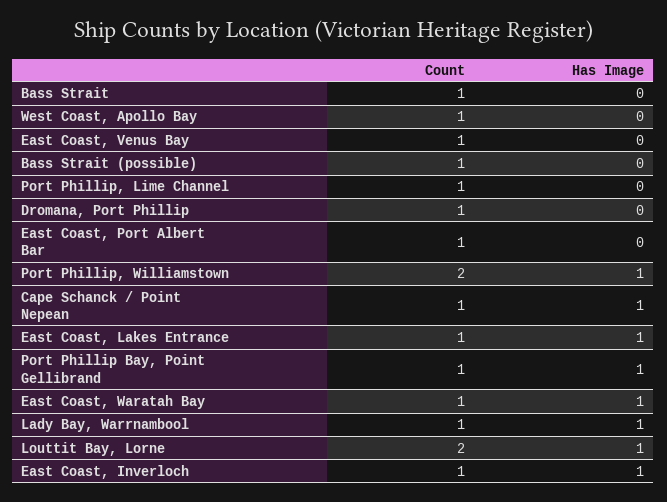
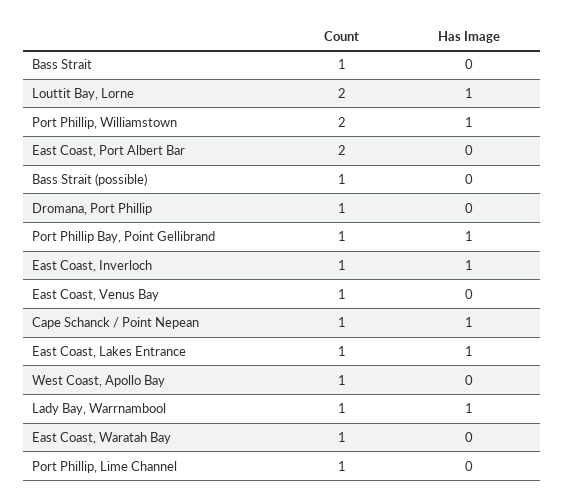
  {
    "Count": {
      "Bass Strait": 1,
      "West Coast, Apollo Bay": 1,
      "East Coast, Venus Bay": 1,
      "Bass Strait (possible)": 1,
      "Port Phillip, Lime Channel": 1,
      "Dromana, Port Phillip": 1,
-     "East Coast, Port Albert Bar": 1,
+     "East Coast, Port Albert Bar": 2,
      "Port Phillip, Williamstown": 2,
      "Cape Schanck / Point Nepean": 1,
      "East Coast, Lakes Entrance": 1,
      "Port Phillip Bay, Point Gellibrand": 1,
      "East Coast, Waratah Bay": 1,
      "Lady Bay, Warrnambool": 1,
      "Louttit Bay, Lorne": 2,
      "East Coast, Inverloch": 1
    },
    "Has Image": {
      "Bass Strait": 0,
      "West Coast, Apollo Bay": 0,
      "East Coast, Venus Bay": 0,
      "Bass Strait (possible)": 0,
      "Port Phillip, Lime Channel": 0,
      "Dromana, Port Phillip": 0,
      "East Coast, Port Albert Bar": 0,
      "Port Phillip, Williamstown": 1,
      "Cape Schanck / Point Nepean": 1,
      "East Coast, Lakes Entrance": 1,
      "Port Phillip Bay, Point Gellibrand": 1,
-     "East Coast, Waratah Bay": 1,
+     "East Coast, Waratah Bay": 0,
      "Lady Bay, Warrnambool": 1,
      "Louttit Bay, Lorne": 1,
      "East Coast, Inverloch": 1
    }
  }

